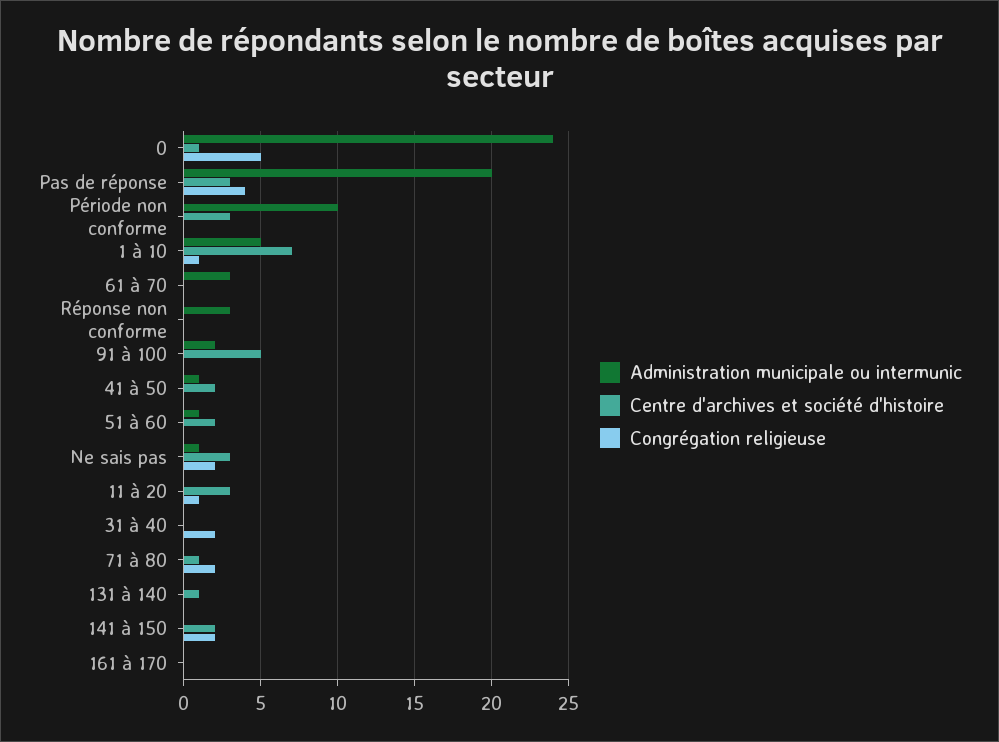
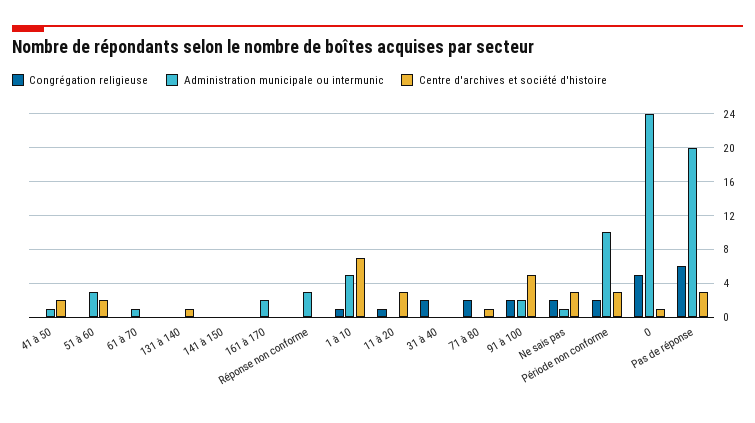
  {
    "Administration municipale ou intermunic": {
      "0": 24,
      "Pas de réponse": 20,
      "Période non conforme": 10,
      "1 à 10": 5,
-     "61 à 70": 3,
+     "61 à 70": 1,
      "Réponse non conforme": 3,
      "91 à 100": 2,
      "41 à 50": 1,
-     "51 à 60": 1,
+     "51 à 60": 3,
      "Ne sais pas": 1,
      "11 à 20": 0,
      "31 à 40": 0,
      "71 à 80": 0,
      "131 à 140": 0,
      "141 à 150": 0,
-     "161 à 170": 0
+     "161 à 170": 2
    },
    "Centre d'archives et société d'histoire": {
      "0": 1,
      "Pas de réponse": 3,
      "Période non conforme": 3,
      "1 à 10": 7,
      "61 à 70": 0,
      "Réponse non conforme": 0,
      "91 à 100": 5,
      "41 à 50": 2,
      "51 à 60": 2,
      "Ne sais pas": 3,
      "11 à 20": 3,
      "31 à 40": 0,
      "71 à 80": 1,
      "131 à 140": 1,
-     "141 à 150": 2,
+     "141 à 150": 0,
      "161 à 170": 0
    },
    "Congrégation religieuse": {
      "0": 5,
-     "Pas de réponse": 4,
+     "Pas de réponse": 6,
-     "Période non conforme": 0,
+     "Période non conforme": 2,
      "1 à 10": 1,
      "61 à 70": 0,
      "Réponse non conforme": 0,
-     "91 à 100": 0,
+     "91 à 100": 2,
      "41 à 50": 0,
      "51 à 60": 0,
      "Ne sais pas": 2,
      "11 à 20": 1,
      "31 à 40": 2,
      "71 à 80": 2,
      "131 à 140": 0,
-     "141 à 150": 2,
+     "141 à 150": 0,
      "161 à 170": 0
    }
  }

